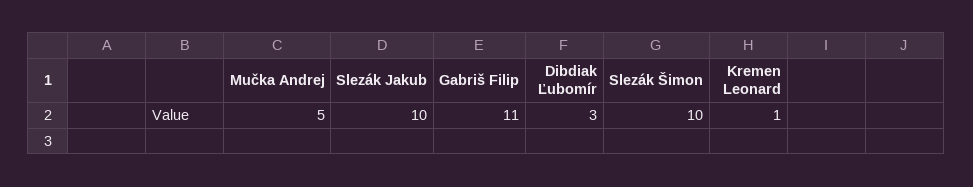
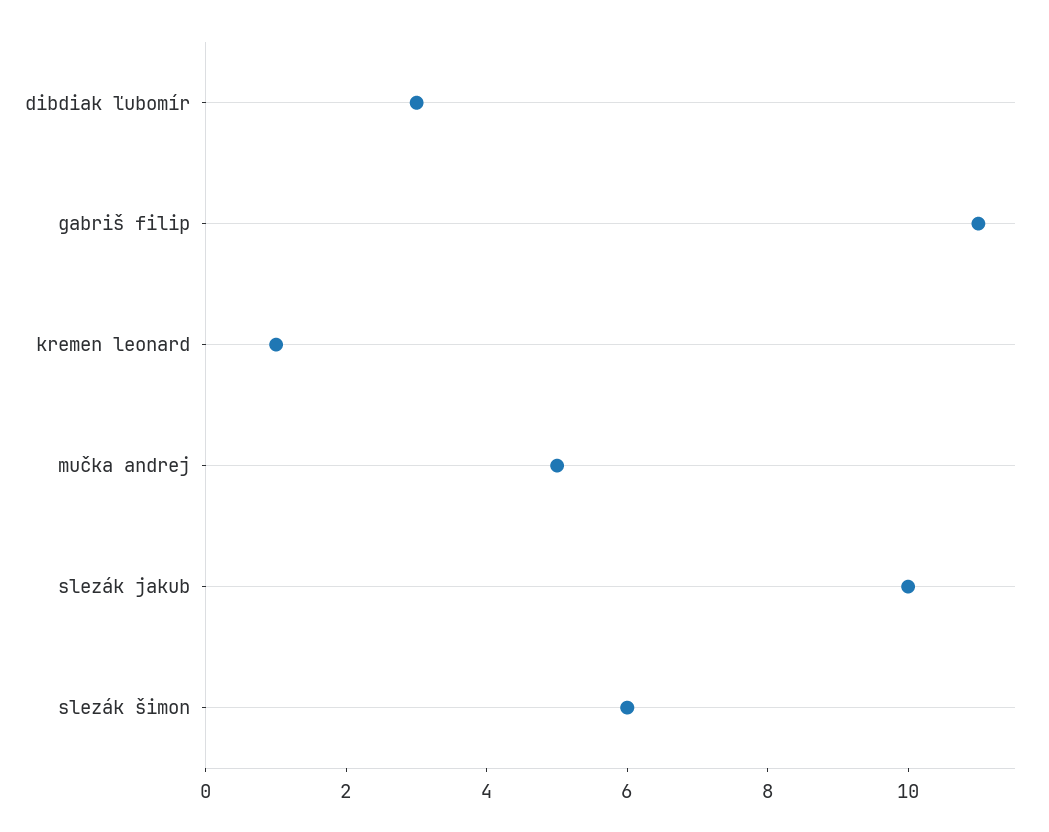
  {
    "Mučka Andrej": 5,
    "Slezák Jakub": 10,
    "Gabriš Filip": 11,
    "Dibdiak Ľubomír": 3,
-   "Slezák Šimon": 10,
+   "Slezák Šimon": 6,
    "Kremen Leonard": 1
  }

